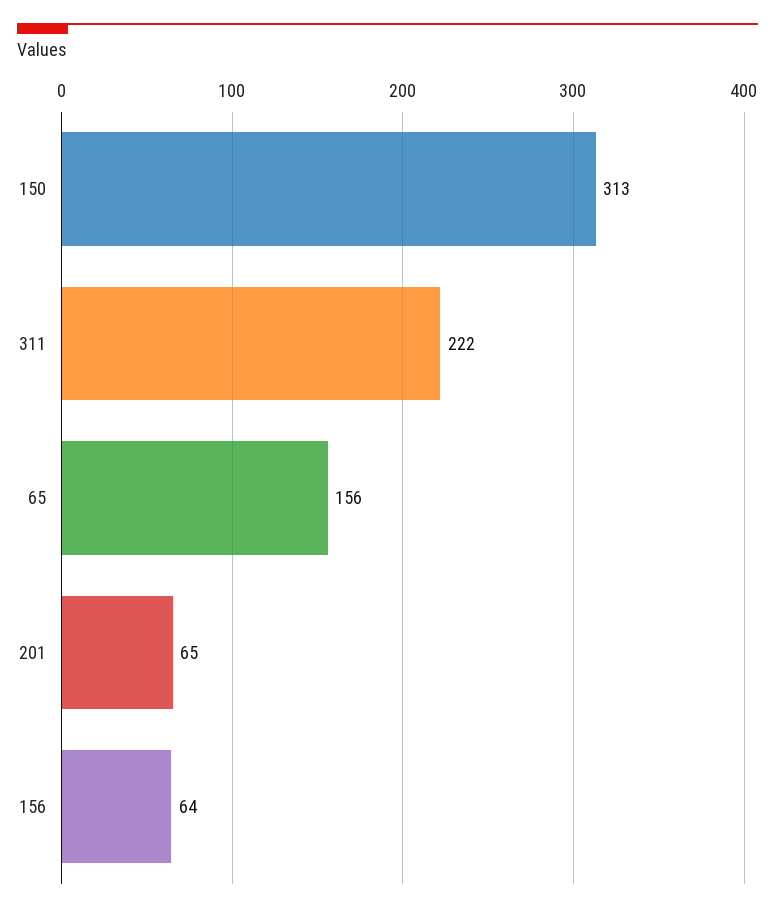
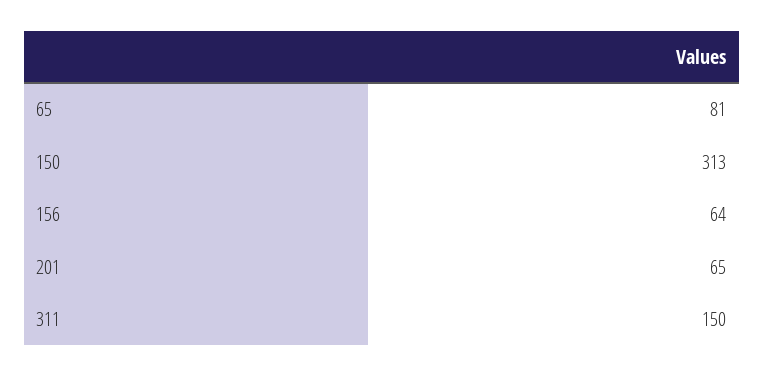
  {
    "150": 313,
-   "311": 222,
+   "311": 150,
-   "65": 156,
+   "65": 81,
    "201": 65,
    "156": 64
  }

